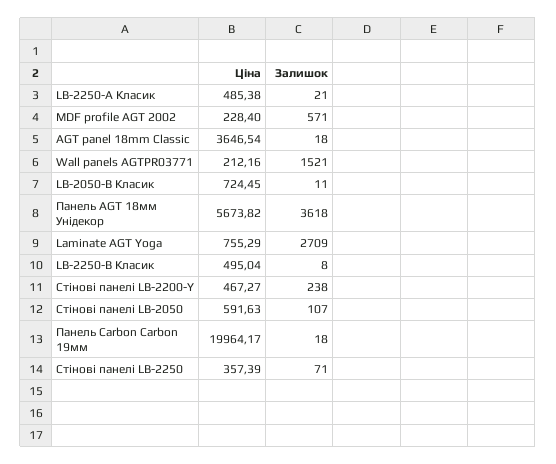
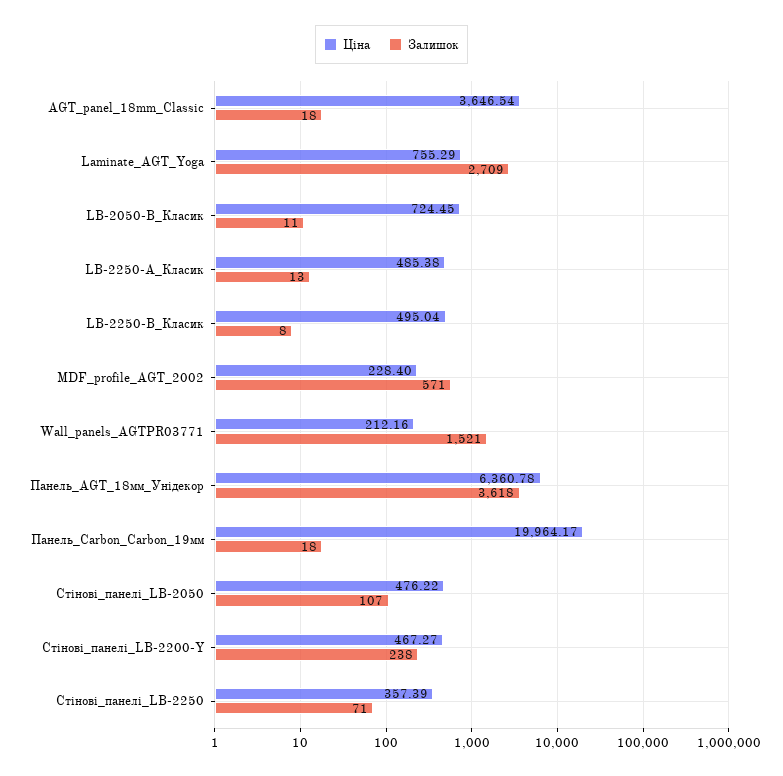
  {
    "Ціна": {
      "LB-2250-А Класик": 485.38,
      "MDF profile AGT 2002": 228.4,
      "AGT panel 18mm Classic": 3646.54,
      "Wall panels AGTPR03771": 212.16,
      "LB-2050-В Класик": 724.45,
-     "Панель AGT 18мм Унідекор": 5673.82,
+     "Панель AGT 18мм Унідекор": 6360.78,
      "Laminate AGT Yoga": 755.29,
      "LB-2250-В Класик": 495.04,
      "Стінові панелі LB-2200-Y": 467.27,
-     "Стінові панелі LB-2050": 591.63,
+     "Стінові панелі LB-2050": 476.22,
      "Панель Carbon Carbon 19мм": 19964.17,
      "Стінові панелі LB-2250": 357.39
    },
    "Залишок": {
-     "LB-2250-А Класик": 21,
+     "LB-2250-А Класик": 13,
      "MDF profile AGT 2002": 571,
      "AGT panel 18mm Classic": 18,
      "Wall panels AGTPR03771": 1521,
      "LB-2050-В Класик": 11,
      "Панель AGT 18мм Унідекор": 3618,
      "Laminate AGT Yoga": 2709,
      "LB-2250-В Класик": 8,
      "Стінові панелі LB-2200-Y": 238,
      "Стінові панелі LB-2050": 107,
      "Панель Carbon Carbon 19мм": 18,
      "Стінові панелі LB-2250": 71
    }
  }

